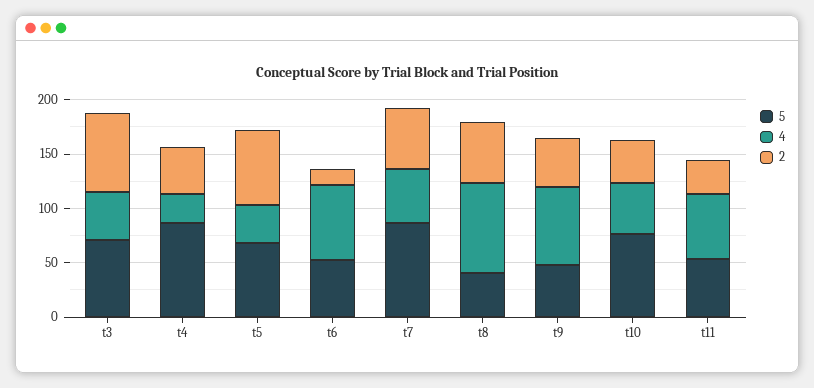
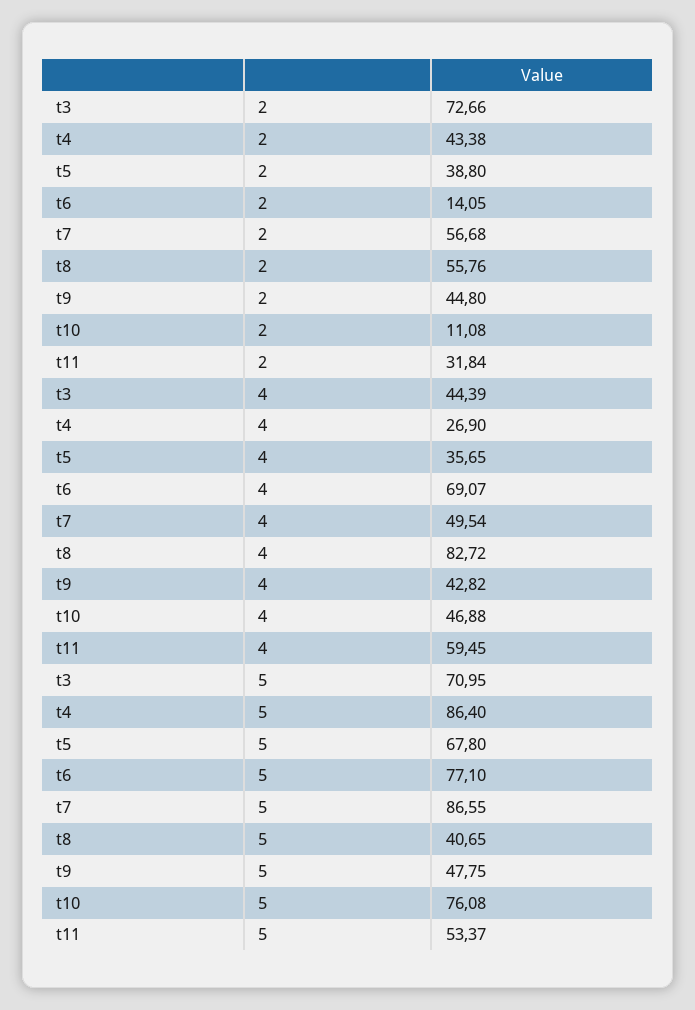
  {
    "5": {
      "t3": 70.95,
      "t4": 86.4,
      "t5": 67.8,
-     "t6": 50,
+     "t6": 77.1,
      "t7": 86.55,
      "t8": 40.65,
      "t9": 47.75,
      "t10": 76.08,
      "t11": 53.37
    },
    "4": {
      "t3": 44.39,
      "t4": 26.9,
      "t5": 35.65,
      "t6": 69.07,
      "t7": 49.54,
      "t8": 82.72,
-     "t9": 70,
+     "t9": 42.82,
      "t10": 46.88,
      "t11": 59.45
    },
    "2": {
      "t3": 72.66,
      "t4": 43.38,
-     "t5": 70,
+     "t5": 38.8,
      "t6": 14.05,
      "t7": 56.68,
      "t8": 55.76,
      "t9": 44.8,
-     "t10": 40,
+     "t10": 11.08,
      "t11": 31.84
    }
  }

